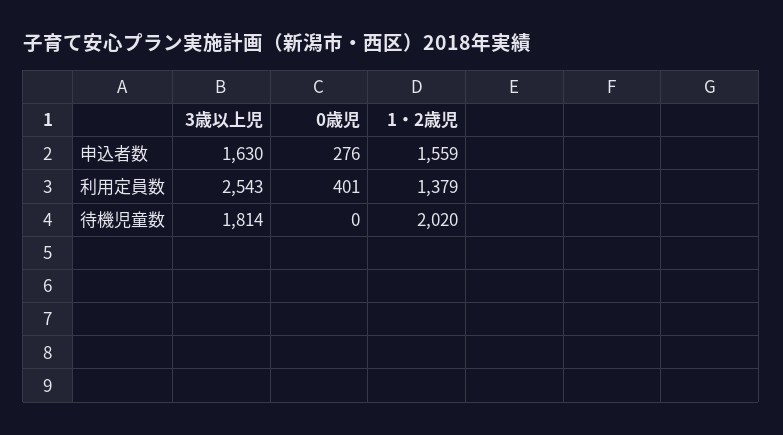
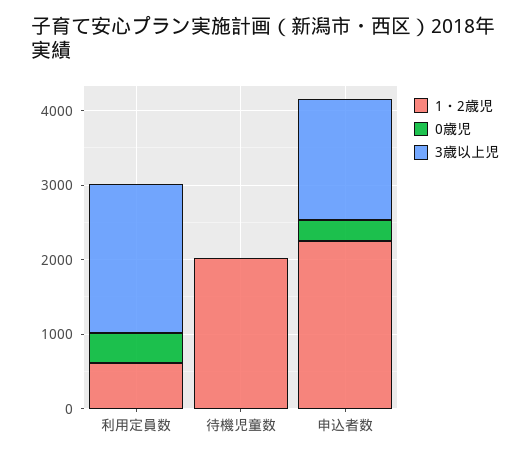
  {
    "3歳以上児": {
      "申込者数": 1630,
-     "利用定員数": 2543,
+     "利用定員数": 2000,
-     "待機児童数": 1814
+     "待機児童数": 0
    },
    "0歳児": {
      "申込者数": 276,
      "利用定員数": 401,
      "待機児童数": 0
    },
    "1・2歳児": {
-     "申込者数": 1559,
+     "申込者数": 2200,
-     "利用定員数": 1379,
+     "利用定員数": 600,
      "待機児童数": 2020
    }
  }

